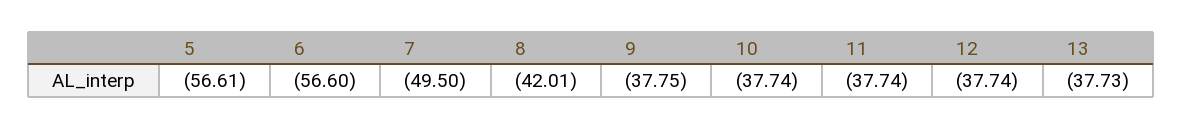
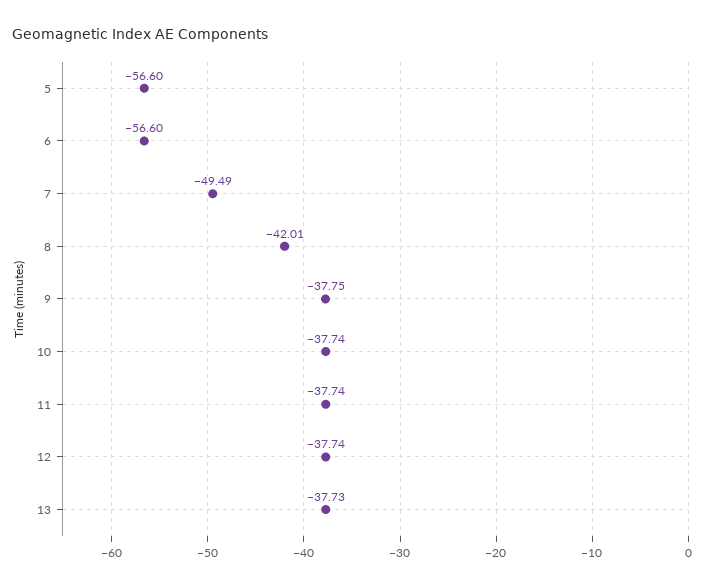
  {
-   "5": -56.61,
+   "5": -56.6,
    "6": -56.6,
-   "7": -49.5,
+   "7": -49.49,
    "8": -42.01,
    "9": -37.75,
    "10": -37.74,
    "11": -37.74,
    "12": -37.74,
    "13": -37.73
  }

